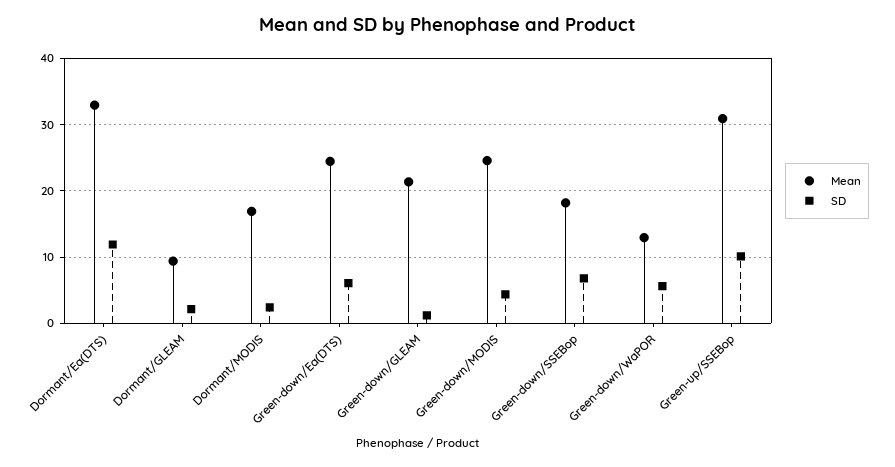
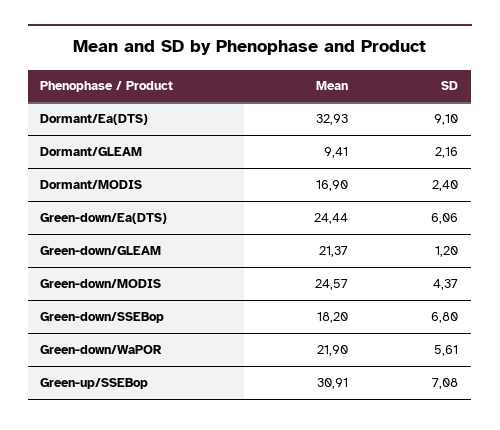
  {
    "Mean": {
      "Dormant/Ea(DTS)": 32.93,
      "Dormant/GLEAM": 9.41,
      "Dormant/MODIS": 16.9,
      "Green-down/Ea(DTS)": 24.44,
      "Green-down/GLEAM": 21.37,
      "Green-down/MODIS": 24.57,
      "Green-down/SSEBop": 18.2,
-     "Green-down/WaPOR": 13,
+     "Green-down/WaPOR": 21.9,
      "Green-up/SSEBop": 30.91
    },
    "SD": {
-     "Dormant/Ea(DTS)": 12,
+     "Dormant/Ea(DTS)": 9.1,
      "Dormant/GLEAM": 2.16,
      "Dormant/MODIS": 2.4,
      "Green-down/Ea(DTS)": 6.06,
      "Green-down/GLEAM": 1.2,
      "Green-down/MODIS": 4.37,
      "Green-down/SSEBop": 6.8,
      "Green-down/WaPOR": 5.61,
-     "Green-up/SSEBop": 10
+     "Green-up/SSEBop": 7.08
    }
  }

